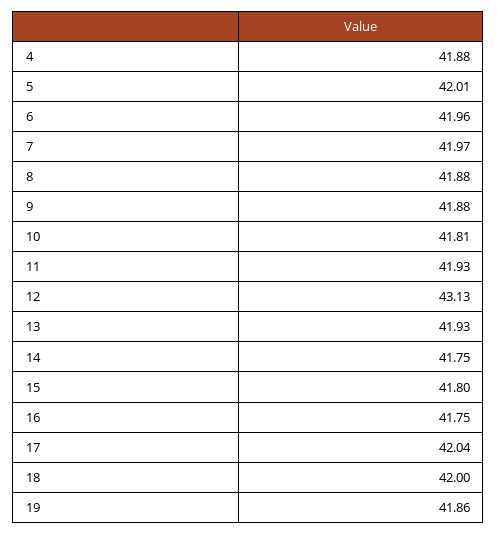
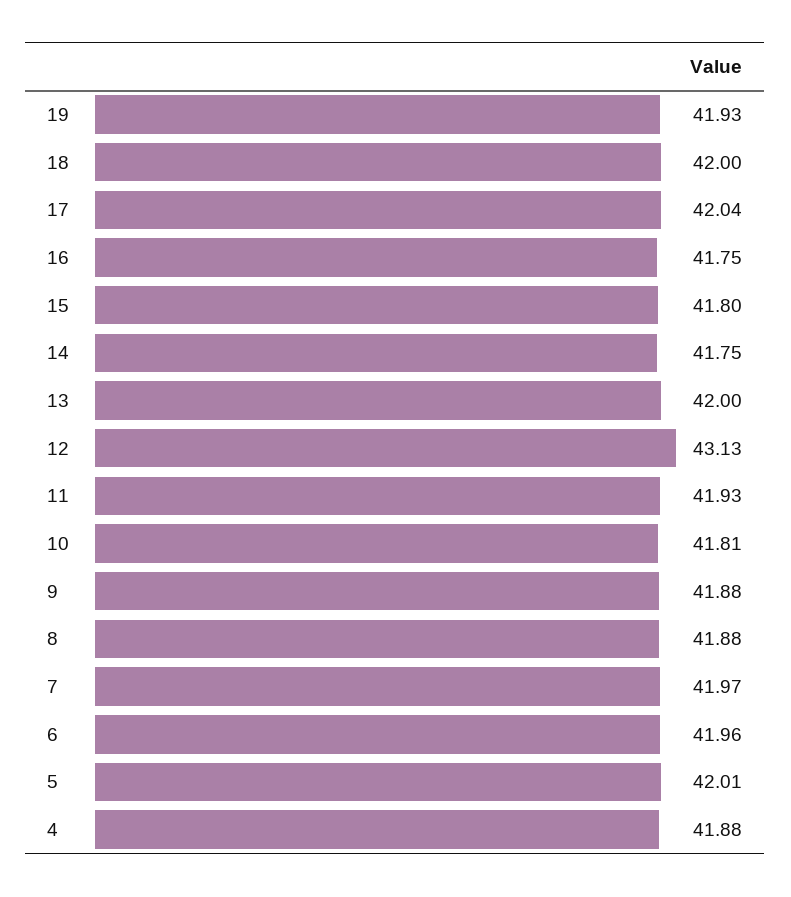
  {
    "4": 41.88,
    "5": 42.01,
    "6": 41.96,
    "7": 41.97,
    "8": 41.88,
    "9": 41.88,
    "10": 41.81,
    "11": 41.93,
    "12": 43.13,
-   "13": 41.93,
+   "13": 42,
    "14": 41.75,
    "15": 41.8,
    "16": 41.75,
    "17": 42.04,
    "18": 42,
-   "19": 41.86
+   "19": 41.93
  }

